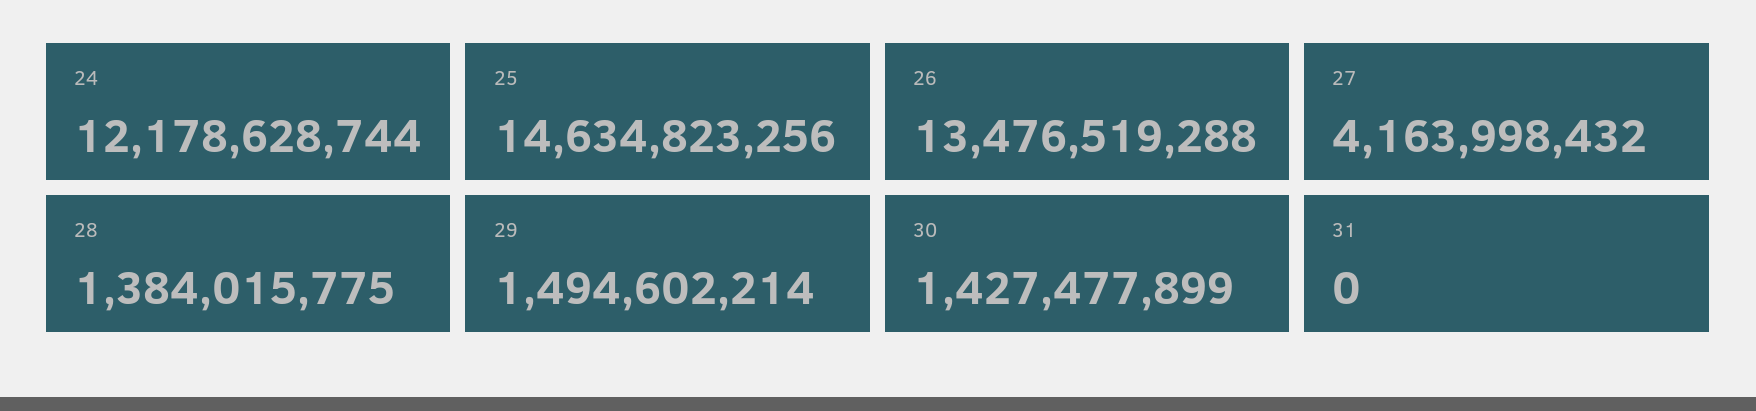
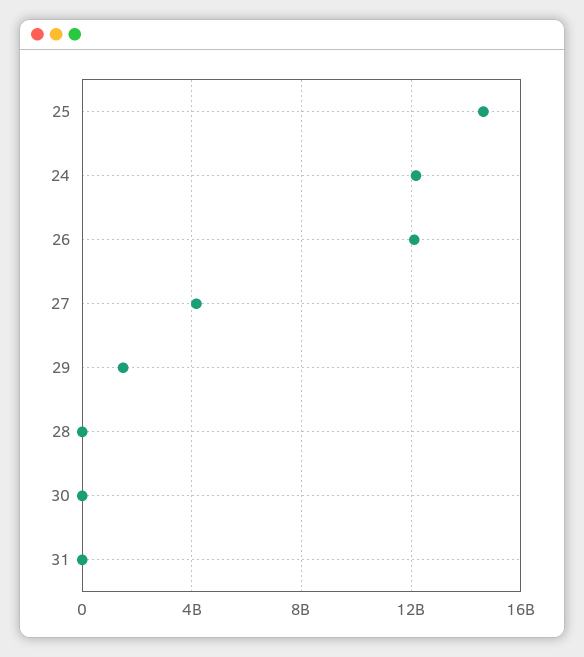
  {
    "24": 12178628744,
    "25": 14634823256,
-   "26": 13476519288,
+   "26": 12000000000,
    "27": 4163998432,
-   "28": 1384015775,
+   "28": 0,
    "29": 1494602214,
-   "30": 1427477899,
+   "30": 0,
    "31": 0
  }

